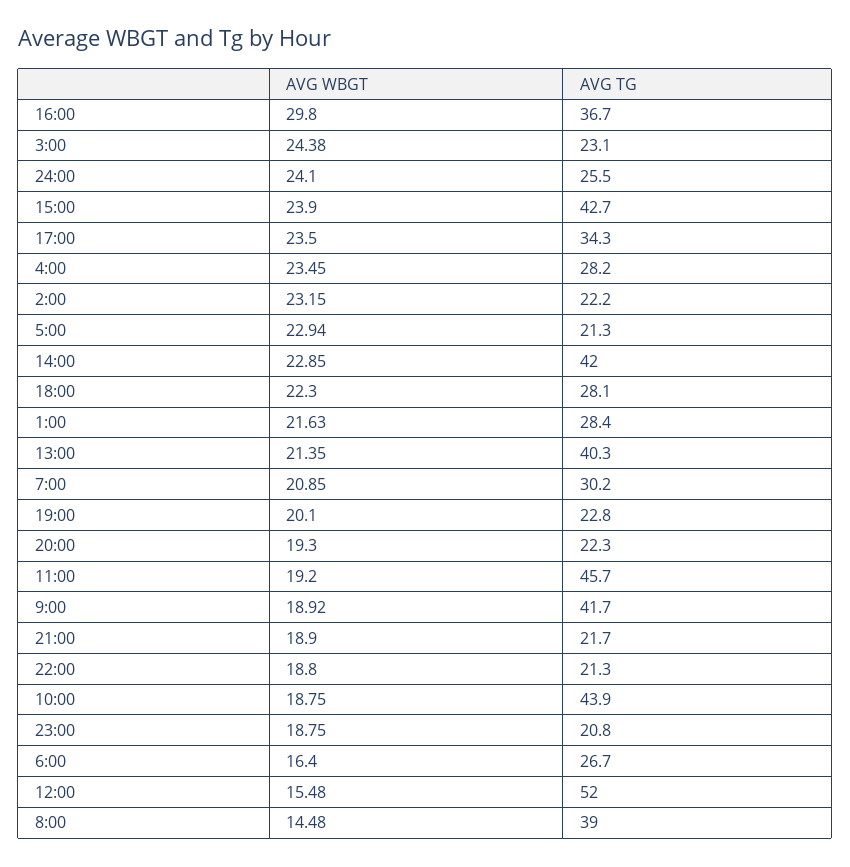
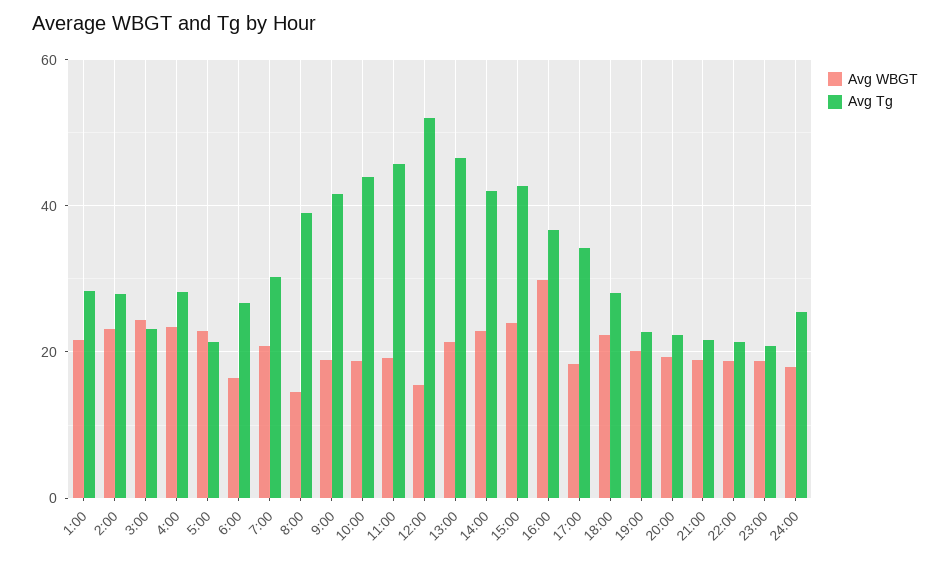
  {
    "AVG WBGT": {
      "16:00": 29.8,
      "3:00": 24.38,
-     "24:00": 24.1,
+     "24:00": 18,
      "15:00": 23.9,
-     "17:00": 23.5,
+     "17:00": 18,
      "4:00": 23.45,
      "2:00": 23.15,
      "5:00": 22.94,
      "14:00": 22.85,
      "18:00": 22.3,
      "1:00": 21.63,
      "13:00": 21.35,
      "7:00": 20.85,
      "19:00": 20.1,
      "20:00": 19.3,
      "11:00": 19.2,
      "9:00": 18.92,
      "21:00": 18.9,
      "22:00": 18.8,
      "10:00": 18.75,
      "23:00": 18.75,
      "6:00": 16.4,
      "12:00": 15.48,
      "8:00": 14.48
    },
    "AVG TG": {
      "16:00": 36.7,
      "3:00": 23.1,
      "24:00": 25.5,
      "15:00": 42.7,
      "17:00": 34.3,
      "4:00": 28.2,
-     "2:00": 22.2,
+     "2:00": 28,
      "5:00": 21.3,
      "14:00": 42,
      "18:00": 28.1,
      "1:00": 28.4,
-     "13:00": 40.3,
+     "13:00": 46,
      "7:00": 30.2,
      "19:00": 22.8,
      "20:00": 22.3,
      "11:00": 45.7,
      "9:00": 41.7,
      "21:00": 21.7,
      "22:00": 21.3,
      "10:00": 43.9,
      "23:00": 20.8,
      "6:00": 26.7,
      "12:00": 52,
      "8:00": 39
    }
  }

